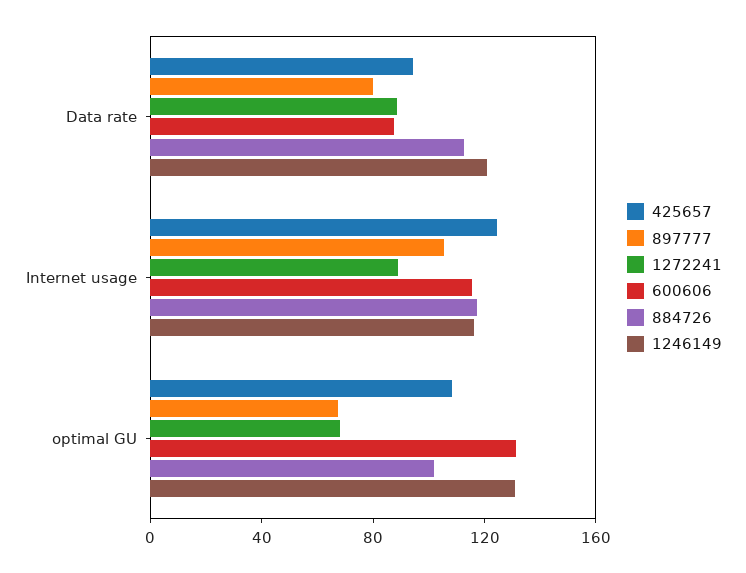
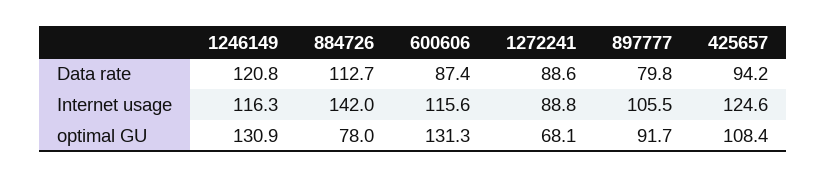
  {
    "425657": {
      "Data rate": 94.2,
      "Internet usage": 124.6,
      "optimal GU": 108.4
    },
    "897777": {
      "Data rate": 79.8,
      "Internet usage": 105.5,
-     "optimal GU": 70
+     "optimal GU": 91.7
    },
    "1272241": {
      "Data rate": 88.6,
      "Internet usage": 88.8,
      "optimal GU": 68.1
    },
    "600606": {
      "Data rate": 87.4,
      "Internet usage": 115.6,
      "optimal GU": 131.3
    },
    "884726": {
      "Data rate": 112.7,
-     "Internet usage": 120,
+     "Internet usage": 142,
-     "optimal GU": 100
+     "optimal GU": 78
    },
    "1246149": {
      "Data rate": 120.8,
      "Internet usage": 116.3,
      "optimal GU": 130.9
    }
  }

